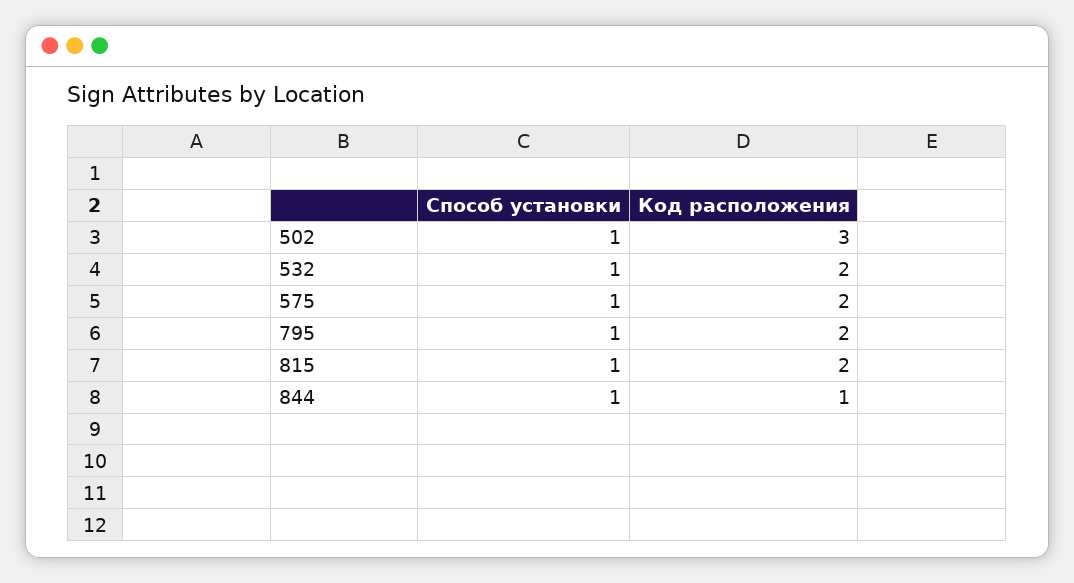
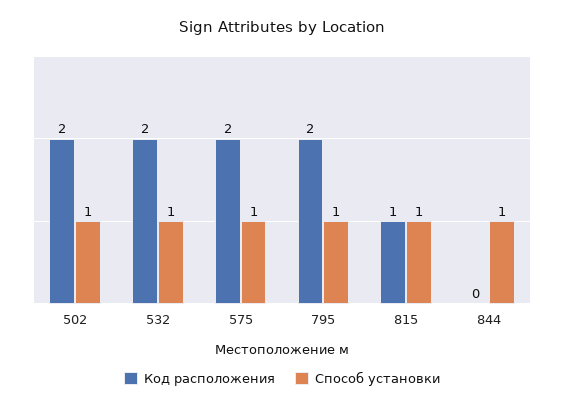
  {
    "Способ установки": {
      "502": 1,
      "532": 1,
      "575": 1,
      "795": 1,
      "815": 1,
      "844": 1
    },
    "Код расположения": {
-     "502": 3,
+     "502": 2,
      "532": 2,
      "575": 2,
      "795": 2,
-     "815": 2,
+     "815": 1,
-     "844": 1
+     "844": 0
    }
  }

